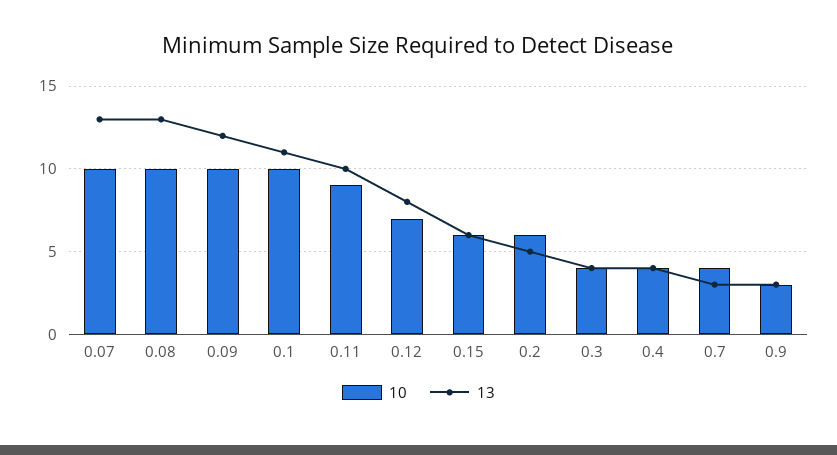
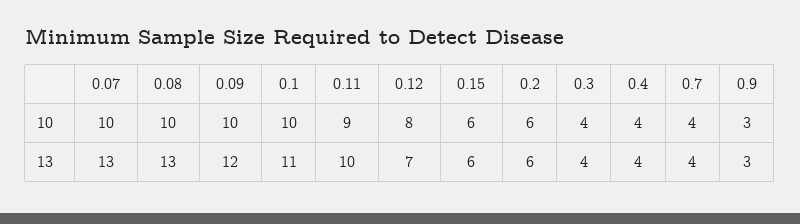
  {
    "10": {
      "0.07": 10,
      "0.08": 10,
      "0.09": 10,
      "0.1": 10,
      "0.11": 9,
-     "0.12": 7,
+     "0.12": 8,
      "0.15": 6,
      "0.2": 6,
      "0.3": 4,
      "0.4": 4,
      "0.7": 4,
      "0.9": 3
    },
    "13": {
      "0.07": 13,
      "0.08": 13,
      "0.09": 12,
      "0.1": 11,
      "0.11": 10,
-     "0.12": 8,
+     "0.12": 7,
      "0.15": 6,
-     "0.2": 5,
+     "0.2": 6,
      "0.3": 4,
      "0.4": 4,
-     "0.7": 3,
+     "0.7": 4,
      "0.9": 3
    }
  }

